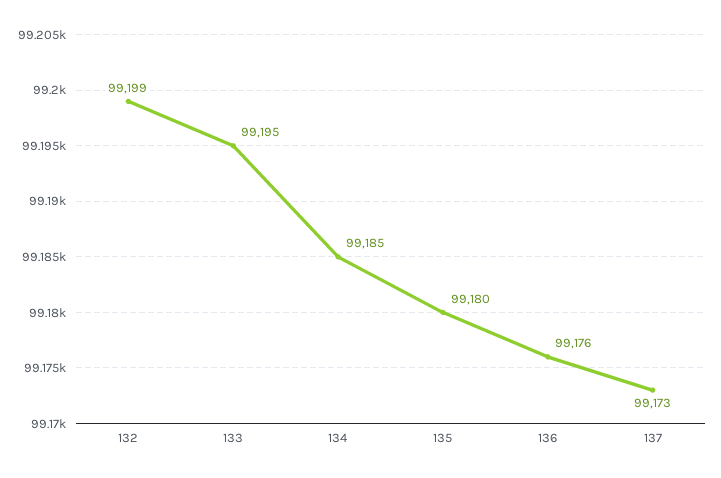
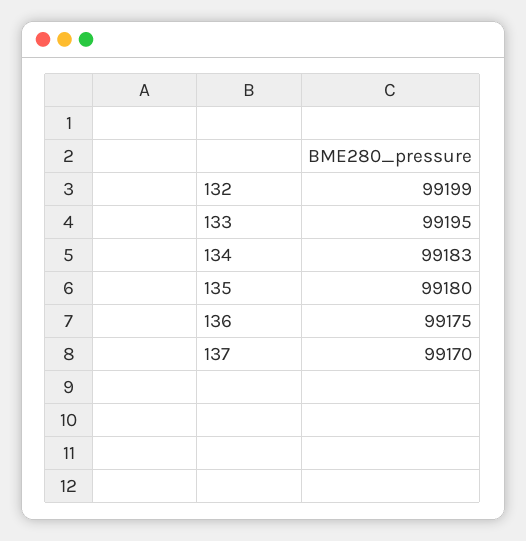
  {
    "132": 99199,
    "133": 99195,
-   "134": 99185,
+   "134": 99183,
    "135": 99180,
-   "136": 99176,
+   "136": 99175,
-   "137": 99173
+   "137": 99170
  }

